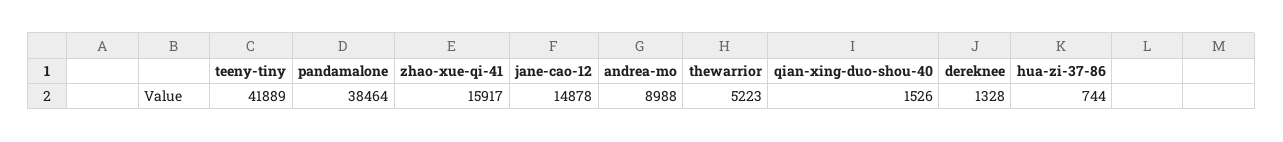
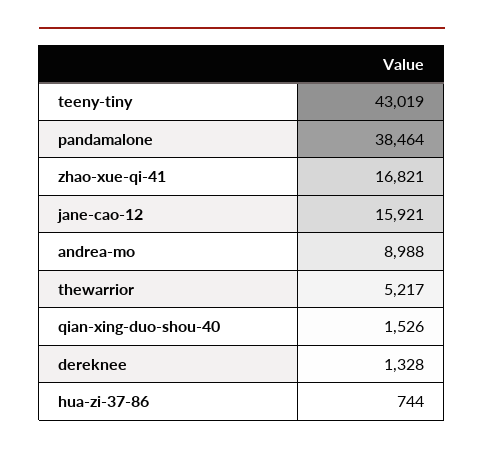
  {
-   "teeny-tiny": 41889,
+   "teeny-tiny": 43019,
    "pandamalone": 38464,
-   "zhao-xue-qi-41": 15917,
+   "zhao-xue-qi-41": 16821,
-   "jane-cao-12": 14878,
+   "jane-cao-12": 15921,
    "andrea-mo": 8988,
-   "thewarrior": 5223,
+   "thewarrior": 5217,
    "qian-xing-duo-shou-40": 1526,
    "dereknee": 1328,
    "hua-zi-37-86": 744
  }

